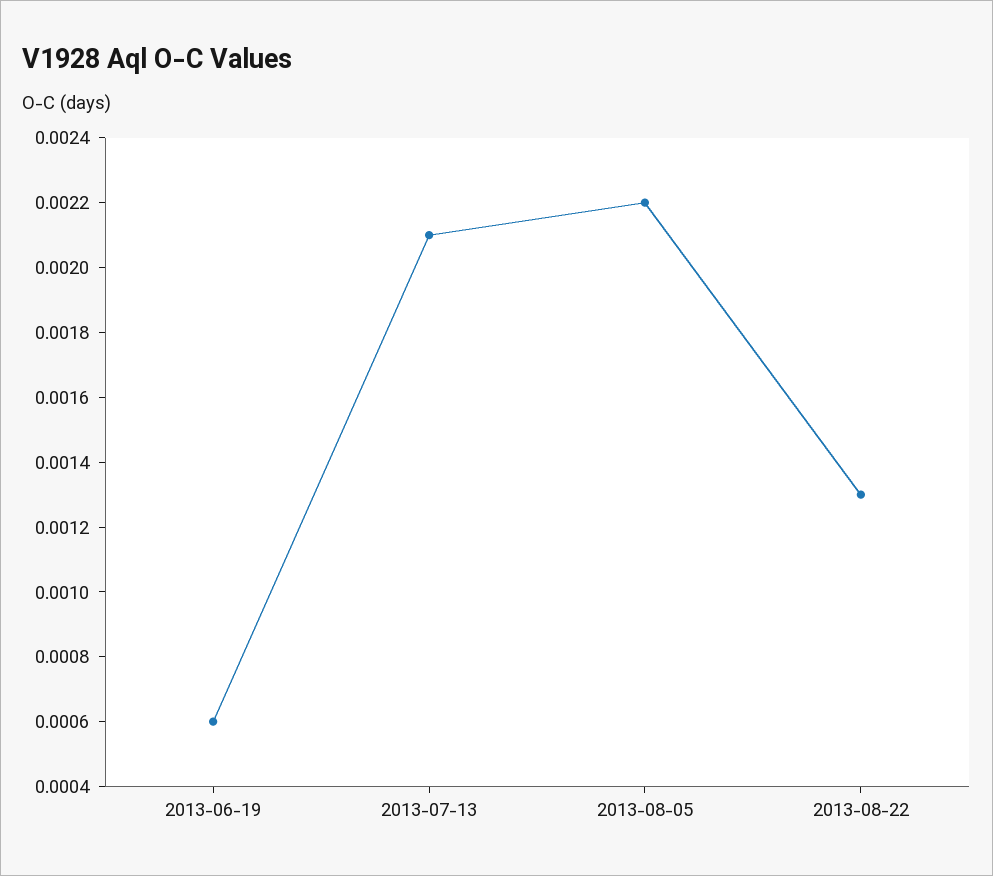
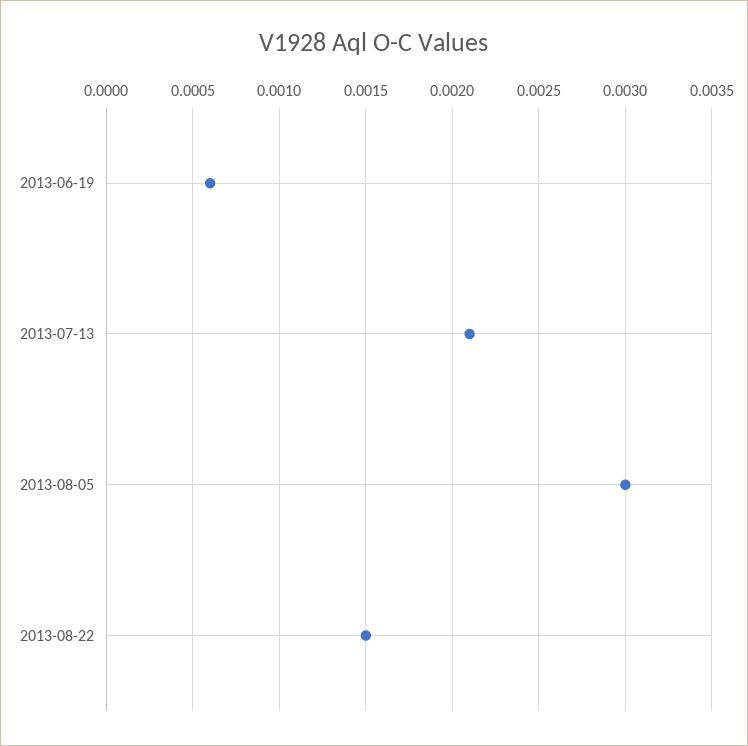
  {
    "2013-06-19": 0.0006,
    "2013-07-13": 0.0021,
-   "2013-08-05": 0.0022,
+   "2013-08-05": 0.003,
-   "2013-08-22": 0.0013
+   "2013-08-22": 0.0015
  }

